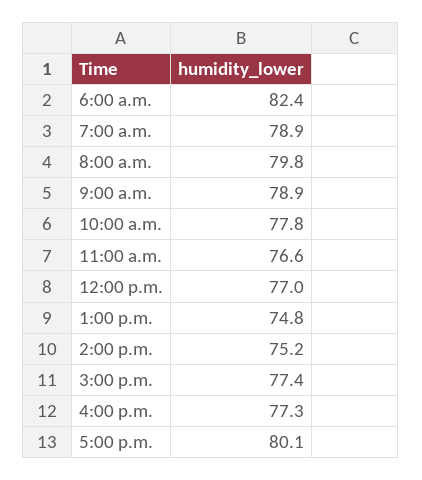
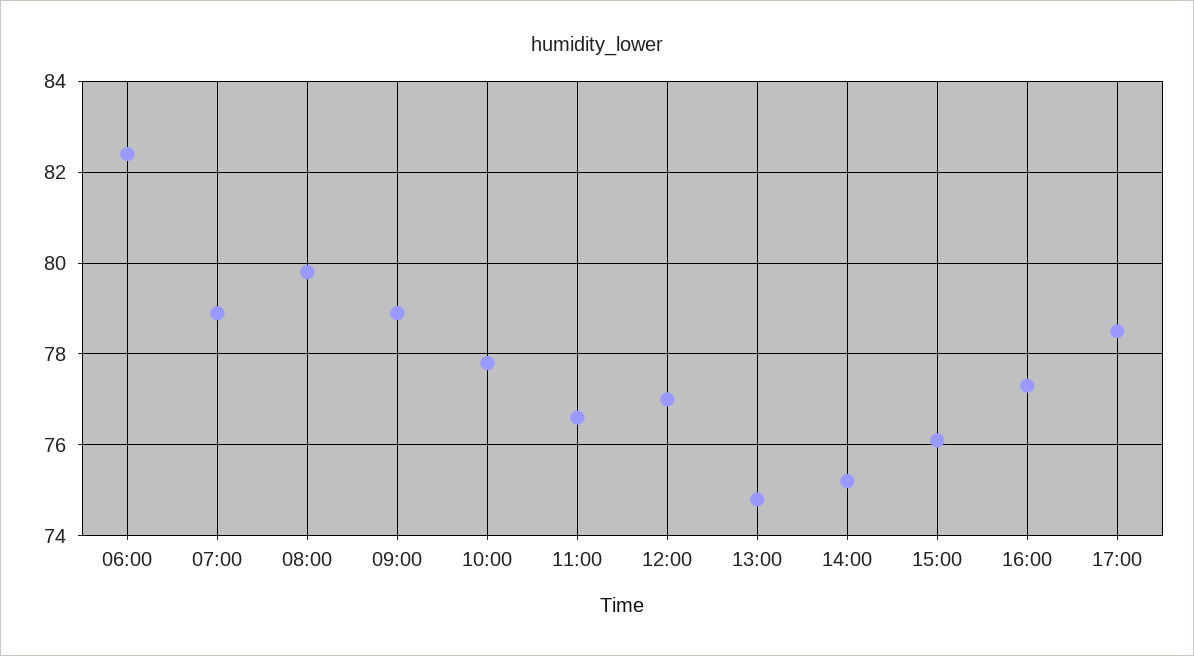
  {
    "6:00 a.m.": 82.4,
    "7:00 a.m.": 78.9,
    "8:00 a.m.": 79.8,
    "9:00 a.m.": 78.9,
    "10:00 a.m.": 77.8,
    "11:00 a.m.": 76.6,
    "12:00 p.m.": 77,
    "1:00 p.m.": 74.8,
    "2:00 p.m.": 75.2,
-   "3:00 p.m.": 77.4,
+   "3:00 p.m.": 76,
    "4:00 p.m.": 77.3,
-   "5:00 p.m.": 80.1
+   "5:00 p.m.": 78.5
  }

